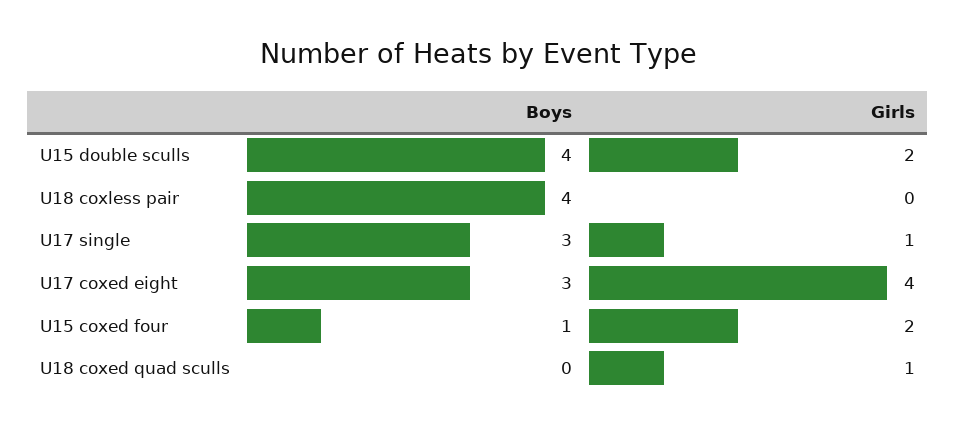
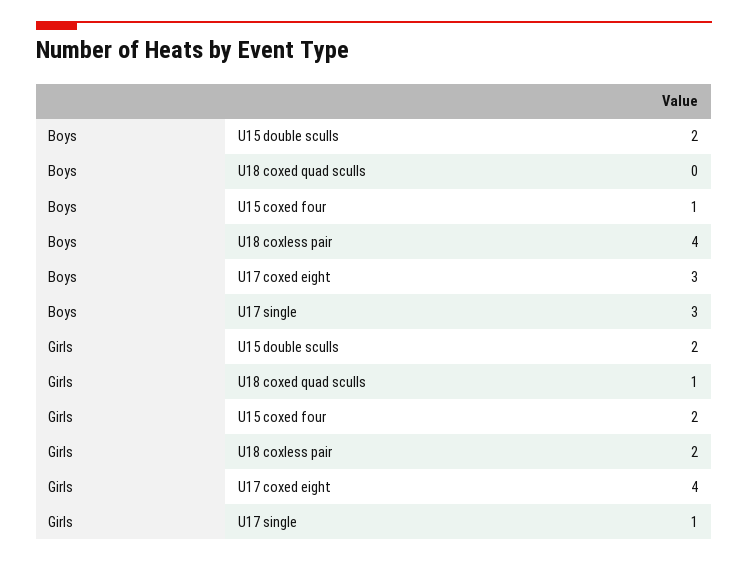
  {
    "Boys": {
-     "U15 double sculls": 4,
+     "U15 double sculls": 2,
      "U18 coxless pair": 4,
      "U17 single": 3,
      "U17 coxed eight": 3,
      "U15 coxed four": 1,
      "U18 coxed quad sculls": 0
    },
    "Girls": {
      "U15 double sculls": 2,
-     "U18 coxless pair": 0,
+     "U18 coxless pair": 2,
      "U17 single": 1,
      "U17 coxed eight": 4,
      "U15 coxed four": 2,
      "U18 coxed quad sculls": 1
    }
  }

